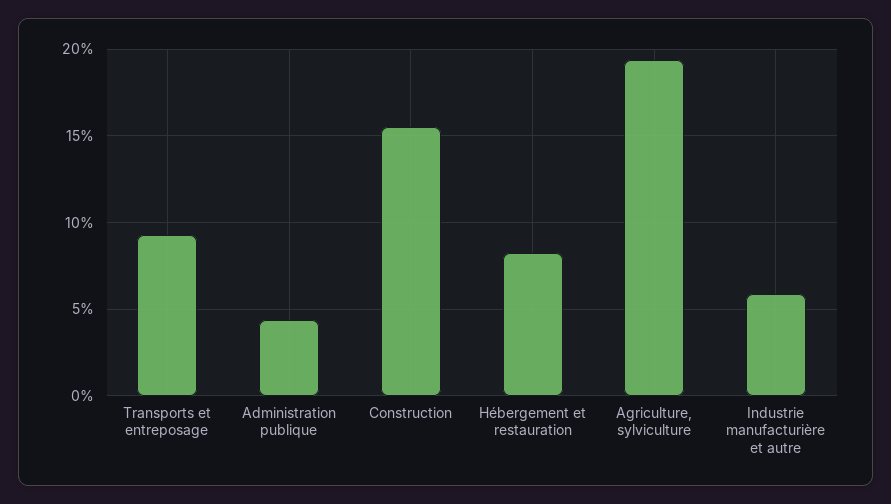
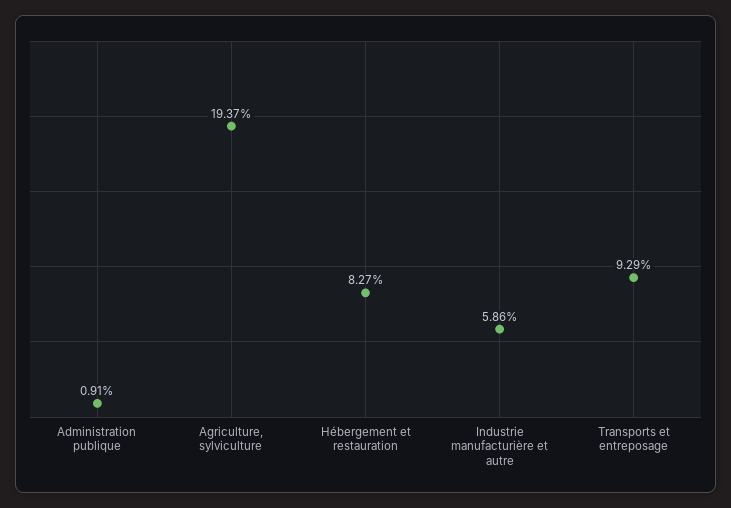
  {
    "Transports et entreposage": 9.29,
-   "Administration publique": 4.5,
+   "Administration publique": 0.91,
-   "Construction": 15.5,
    "Hébergement et restauration": 8.27,
    "Agriculture, sylviculture": 19.37,
    "Industrie manufacturière et autre": 5.86
  }

